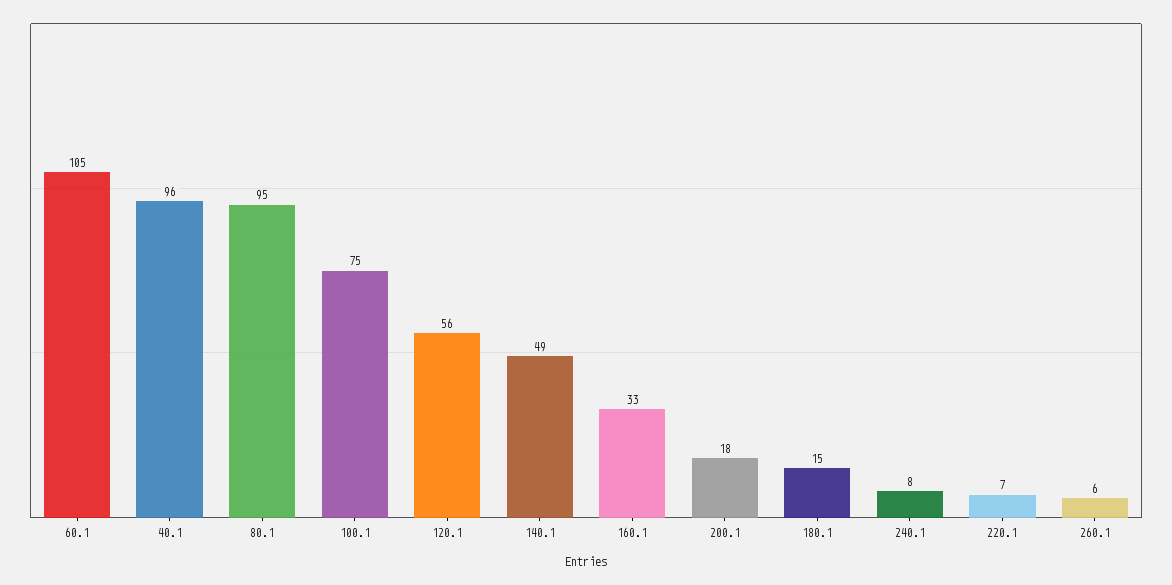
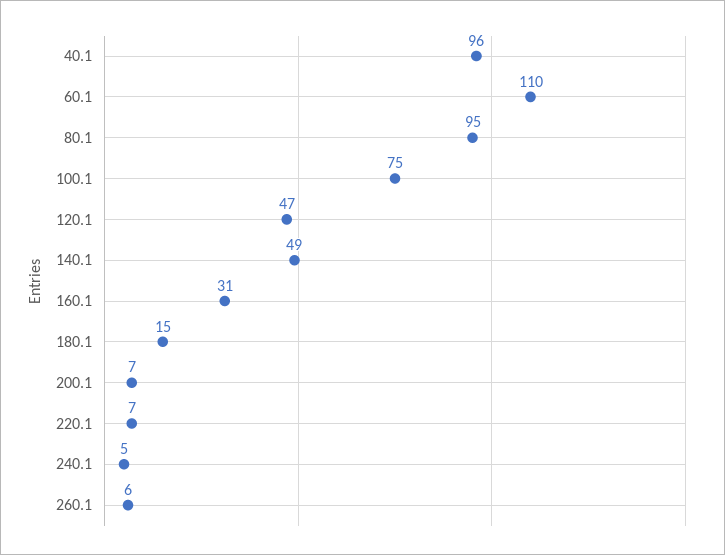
  {
-   "60.1": 105,
+   "60.1": 110,
    "40.1": 96,
    "80.1": 95,
    "100.1": 75,
-   "120.1": 56,
+   "120.1": 47,
    "140.1": 49,
-   "160.1": 33,
+   "160.1": 31,
-   "200.1": 18,
+   "200.1": 7,
    "180.1": 15,
-   "240.1": 8,
+   "240.1": 5,
    "220.1": 7,
    "260.1": 6
  }

